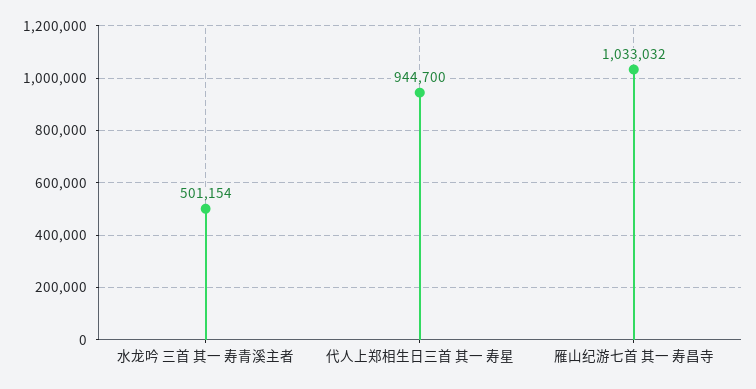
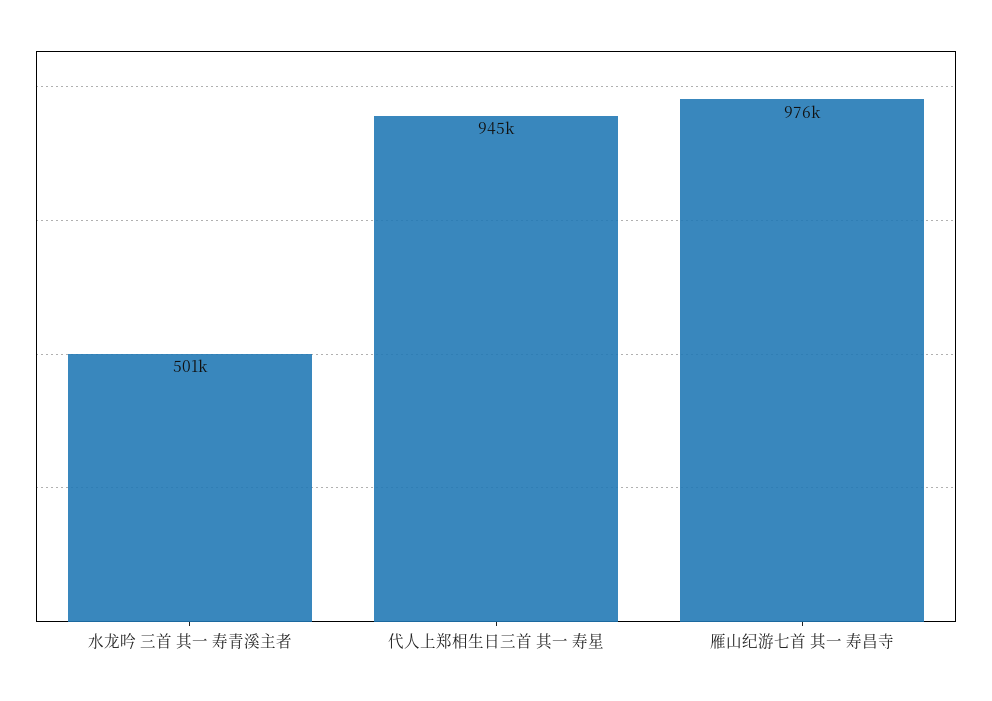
  {
    "水龙吟 三首 其一 寿青溪主者": 501154,
    "代人上郑相生日三首 其一 寿星": 944700,
-   "雁山纪游七首 其一 寿昌寺": 1033032
+   "雁山纪游七首 其一 寿昌寺": 976000
  }

